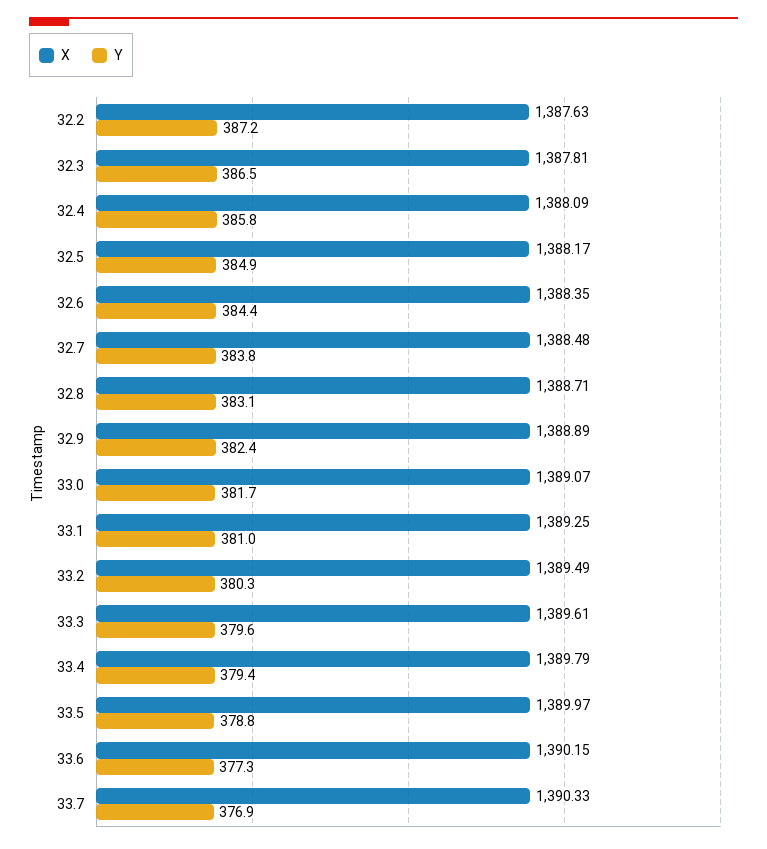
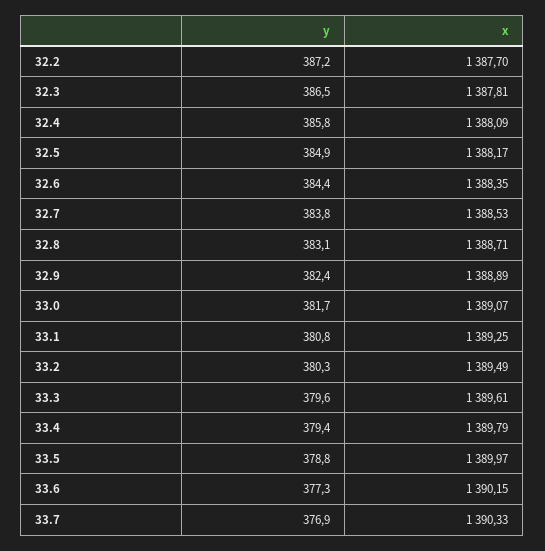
  {
    "X": {
-     "32.2": 1387.63,
+     "32.2": 1387.7,
      "32.3": 1387.81,
      "32.4": 1388.09,
      "32.5": 1388.17,
      "32.6": 1388.35,
-     "32.7": 1388.48,
+     "32.7": 1388.53,
      "32.8": 1388.71,
      "32.9": 1388.89,
      "33.0": 1389.07,
      "33.1": 1389.25,
      "33.2": 1389.49,
      "33.3": 1389.61,
      "33.4": 1389.79,
      "33.5": 1389.97,
      "33.6": 1390.15,
      "33.7": 1390.33
    },
    "Y": {
      "32.2": 387.2,
      "32.3": 386.5,
      "32.4": 385.8,
      "32.5": 384.9,
      "32.6": 384.4,
      "32.7": 383.8,
      "32.8": 383.1,
      "32.9": 382.4,
      "33.0": 381.7,
-     "33.1": 381,
+     "33.1": 380.8,
      "33.2": 380.3,
      "33.3": 379.6,
      "33.4": 379.4,
      "33.5": 378.8,
      "33.6": 377.3,
      "33.7": 376.9
    }
  }

